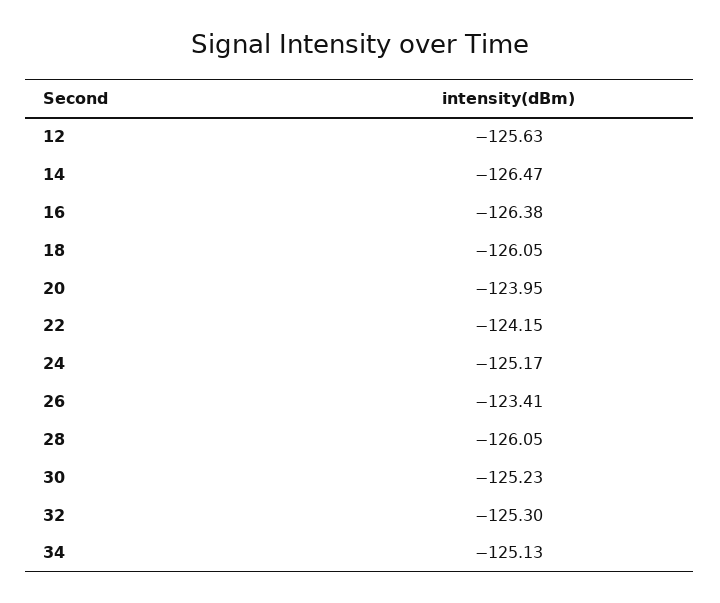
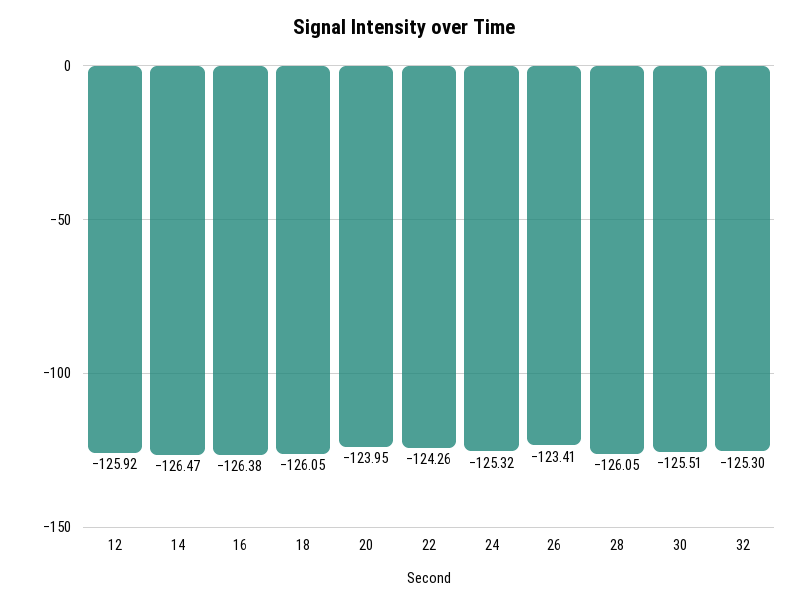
  {
-   "12": -125.63,
+   "12": -125.92,
    "14": -126.47,
    "16": -126.38,
    "18": -126.05,
    "20": -123.95,
-   "22": -124.15,
+   "22": -124.26,
-   "24": -125.17,
+   "24": -125.32,
    "26": -123.41,
    "28": -126.05,
-   "30": -125.23,
+   "30": -125.51,
-   "32": -125.3,
+   "32": -125.3
-   "34": -125.13
  }

